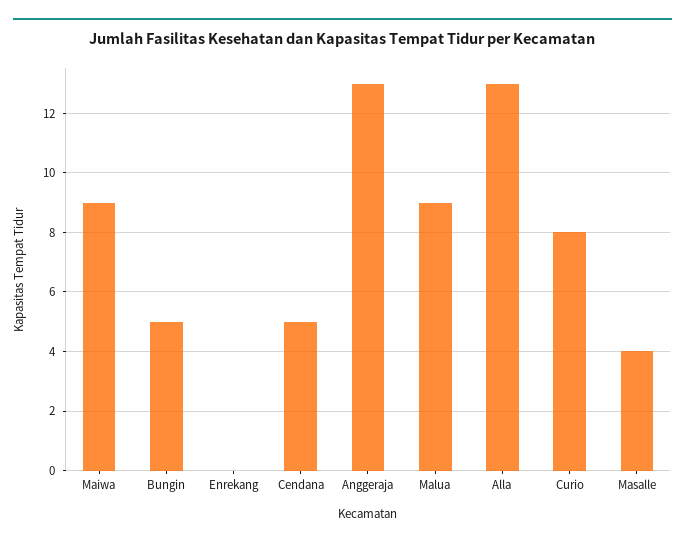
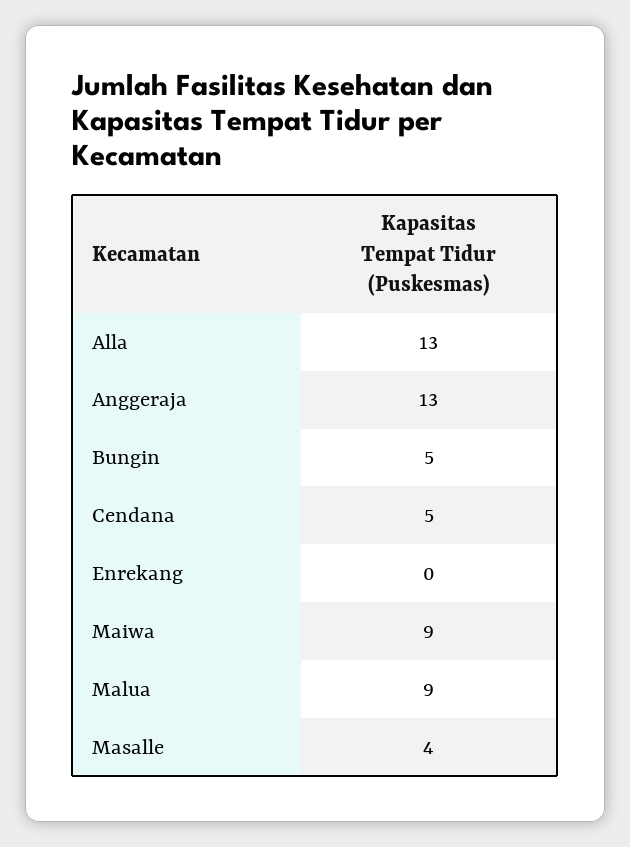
  {
    "Maiwa": 9,
    "Bungin": 5,
    "Enrekang": 0,
    "Cendana": 5,
    "Anggeraja": 13,
    "Malua": 9,
    "Alla": 13,
-   "Curio": 8,
    "Masalle": 4
  }

